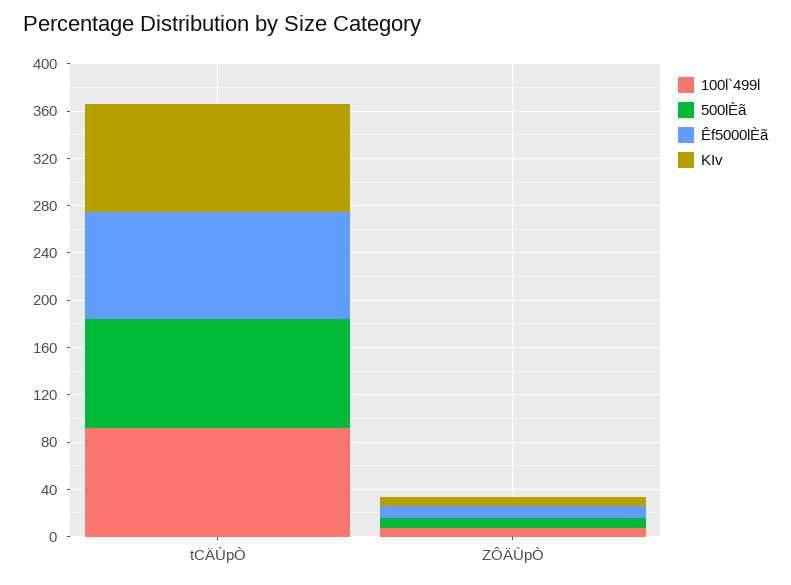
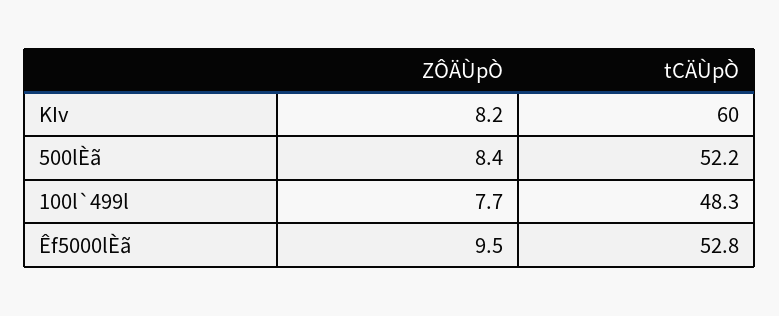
  {
    "100l`499l": {
-     "tCÄÙpÒ": 90,
+     "tCÄÙpÒ": 48.3,
      "ZÔÄÙpÒ": 7.7
    },
    "500lÈã": {
-     "tCÄÙpÒ": 90,
+     "tCÄÙpÒ": 52.2,
      "ZÔÄÙpÒ": 8.4
    },
    "Êf5000lÈã": {
-     "tCÄÙpÒ": 90,
+     "tCÄÙpÒ": 52.8,
      "ZÔÄÙpÒ": 9.5
    },
    "KIv": {
-     "tCÄÙpÒ": 90,
+     "tCÄÙpÒ": 60,
      "ZÔÄÙpÒ": 8.2
    }
  }

